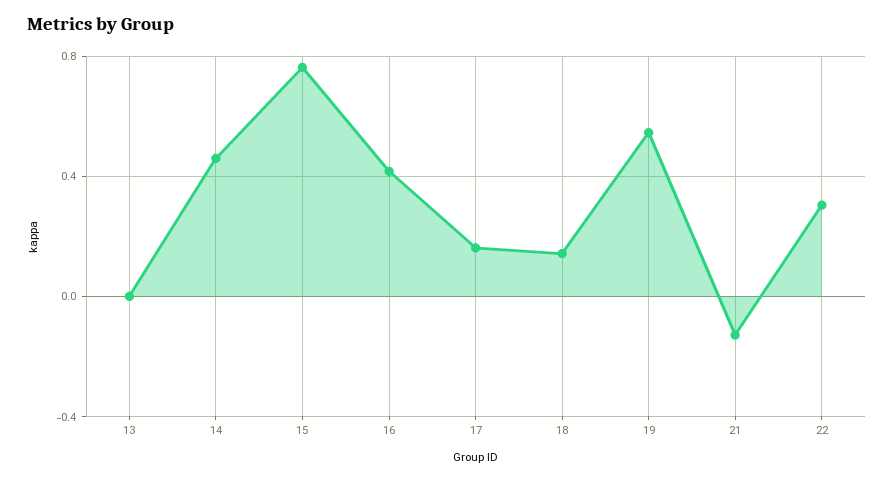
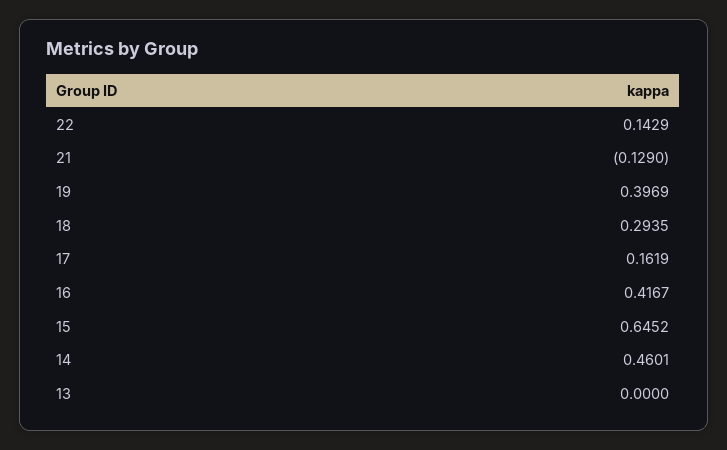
  {
    "13": 0,
    "14": 0.4601,
-   "15": 0.75,
+   "15": 0.6452,
    "16": 0.4167,
    "17": 0.1619,
-   "18": 0.15,
+   "18": 0.2935,
-   "19": 0.55,
+   "19": 0.3969,
    "21": -0.129,
-   "22": 0.3
+   "22": 0.1429
  }

